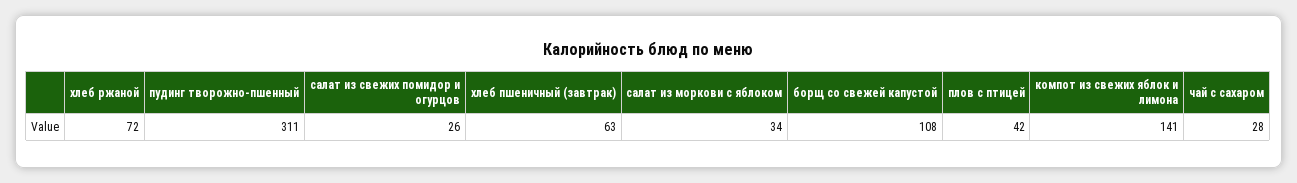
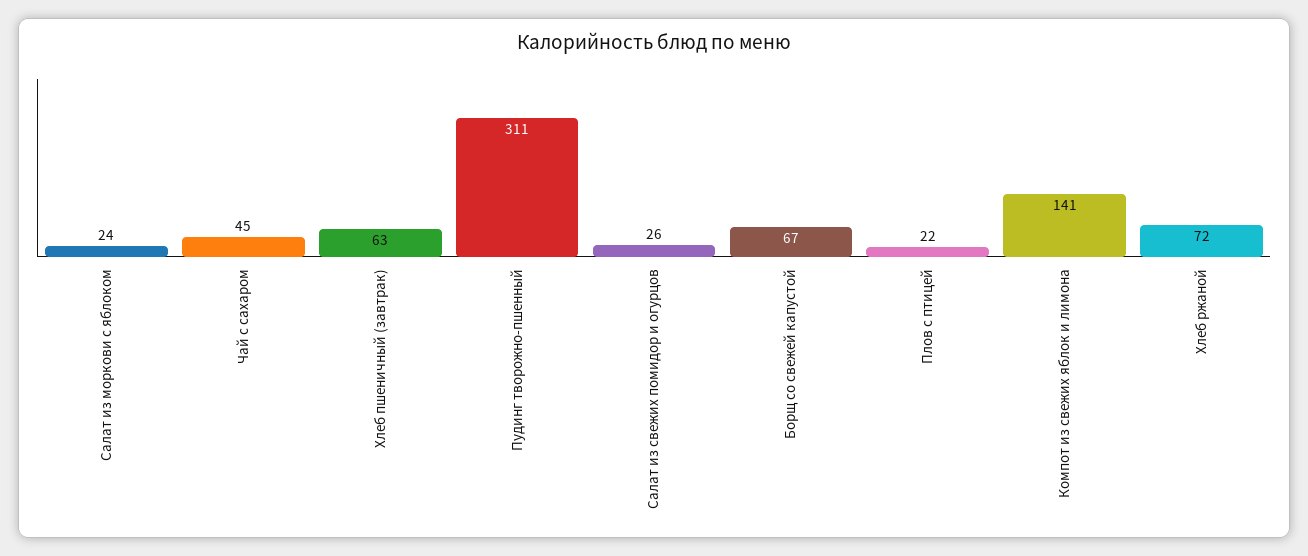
  {
    "хлеб ржаной": 72,
    "пудинг творожно-пшенный": 311,
    "салат из свежих помидор и огурцов": 26,
    "хлеб пшеничный (завтрак)": 63,
-   "салат из моркови с яблоком": 34,
+   "салат из моркови с яблоком": 24,
-   "борщ со свежей капустой": 108,
+   "борщ со свежей капустой": 67,
-   "плов с птицей": 42,
+   "плов с птицей": 22,
    "компот из свежих яблок и лимона": 141,
-   "чай с сахаром": 28
+   "чай с сахаром": 45
  }

